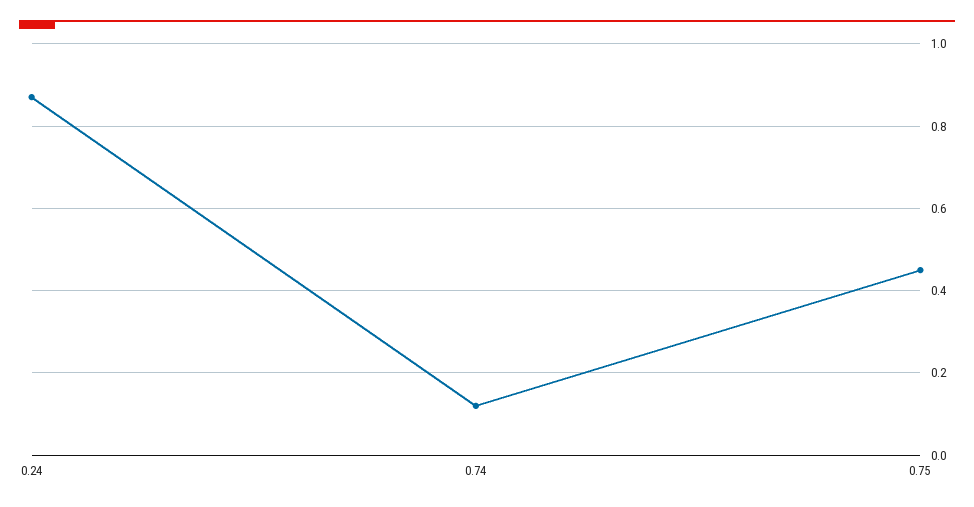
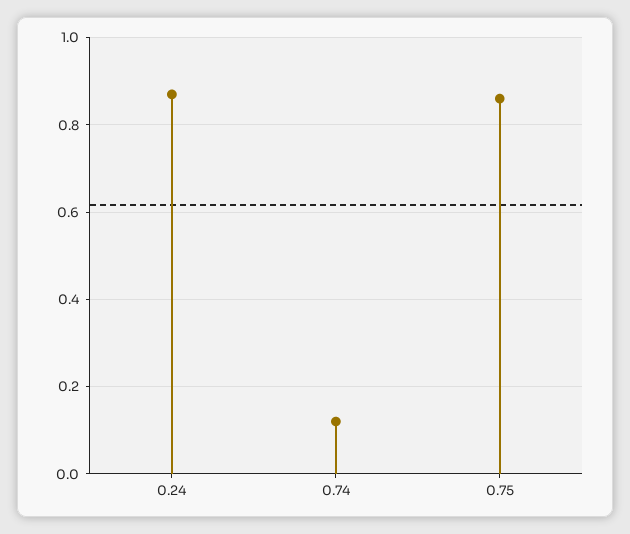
  {
    "0.24": 0.85,
    "0.74": 0.1,
-   "0.75": 0.45
+   "0.75": 0.85
  }

